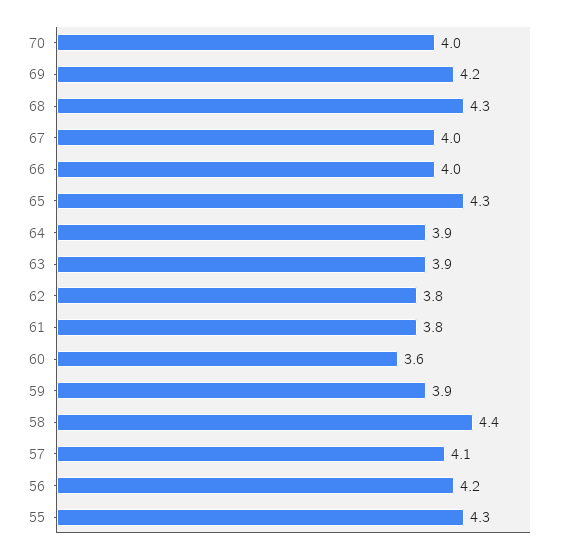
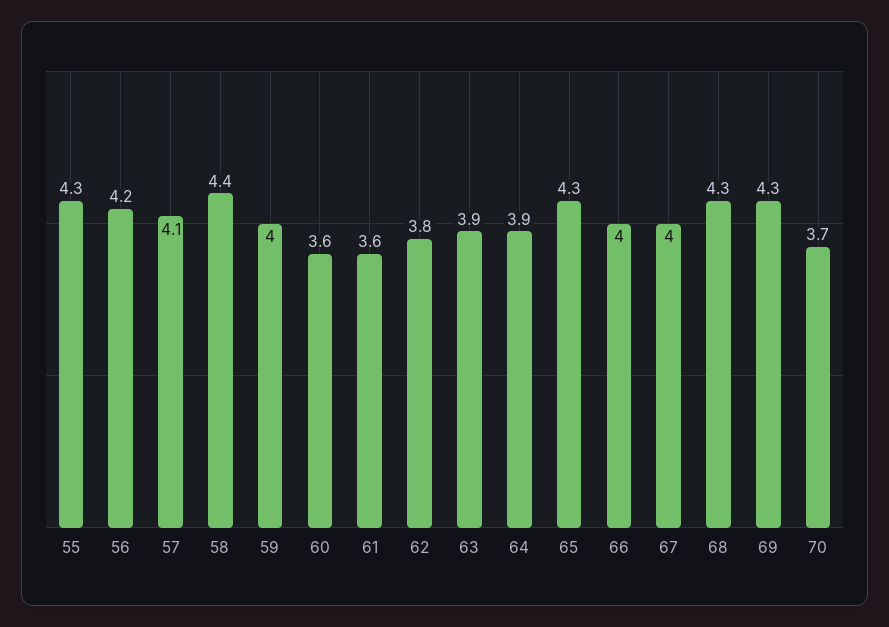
  {
-   "70": 4,
+   "70": 3.7,
-   "69": 4.2,
+   "69": 4.3,
    "68": 4.3,
    "67": 4,
    "66": 4,
    "65": 4.3,
    "64": 3.9,
    "63": 3.9,
    "62": 3.8,
-   "61": 3.8,
+   "61": 3.6,
    "60": 3.6,
-   "59": 3.9,
+   "59": 4,
    "58": 4.4,
    "57": 4.1,
    "56": 4.2,
    "55": 4.3
  }

